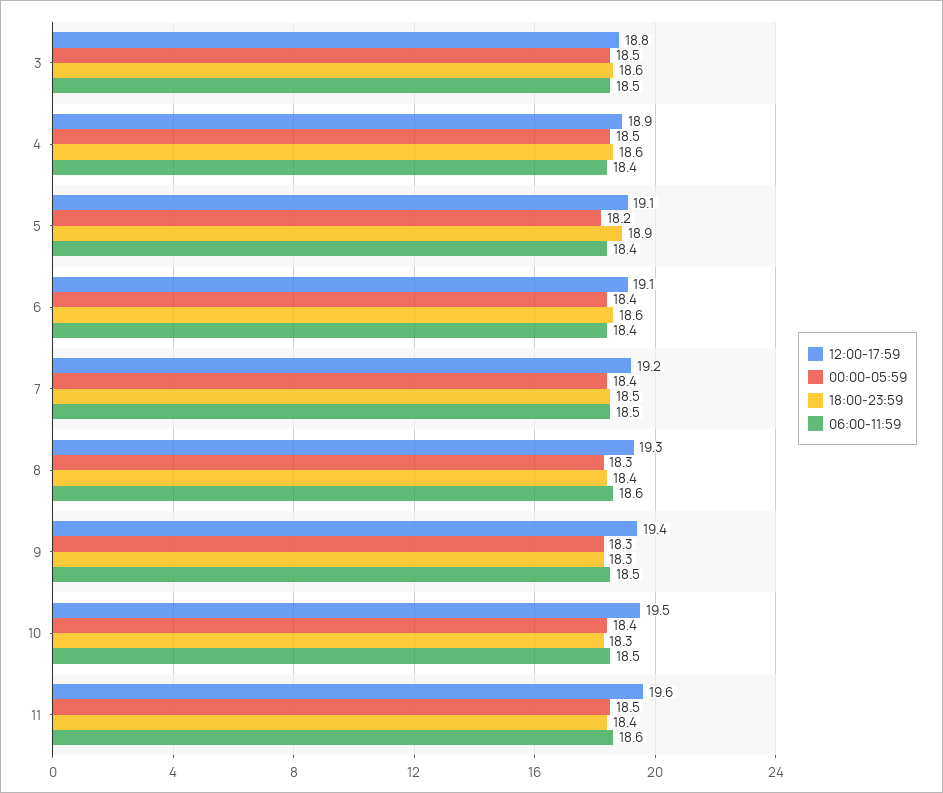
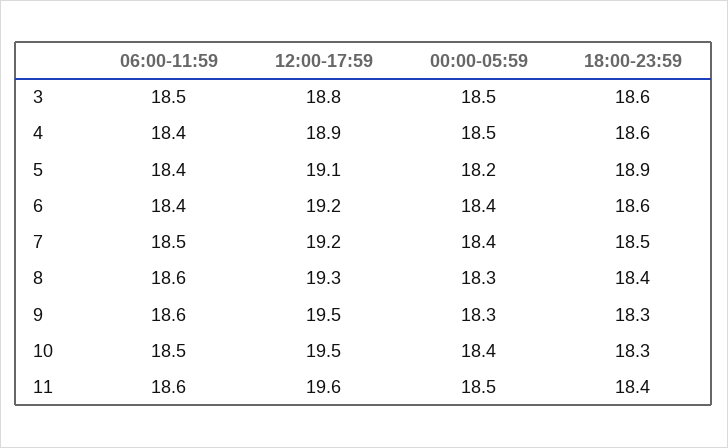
  {
    "12:00-17:59": {
      "3": 18.8,
      "4": 18.9,
      "5": 19.1,
-     "6": 19.1,
+     "6": 19.2,
      "7": 19.2,
      "8": 19.3,
-     "9": 19.4,
+     "9": 19.5,
      "10": 19.5,
      "11": 19.6
    },
    "00:00-05:59": {
      "3": 18.5,
      "4": 18.5,
      "5": 18.2,
      "6": 18.4,
      "7": 18.4,
      "8": 18.3,
      "9": 18.3,
      "10": 18.4,
      "11": 18.5
    },
    "18:00-23:59": {
      "3": 18.6,
      "4": 18.6,
      "5": 18.9,
      "6": 18.6,
      "7": 18.5,
      "8": 18.4,
      "9": 18.3,
      "10": 18.3,
      "11": 18.4
    },
    "06:00-11:59": {
      "3": 18.5,
      "4": 18.4,
      "5": 18.4,
      "6": 18.4,
      "7": 18.5,
      "8": 18.6,
-     "9": 18.5,
+     "9": 18.6,
      "10": 18.5,
      "11": 18.6
    }
  }

